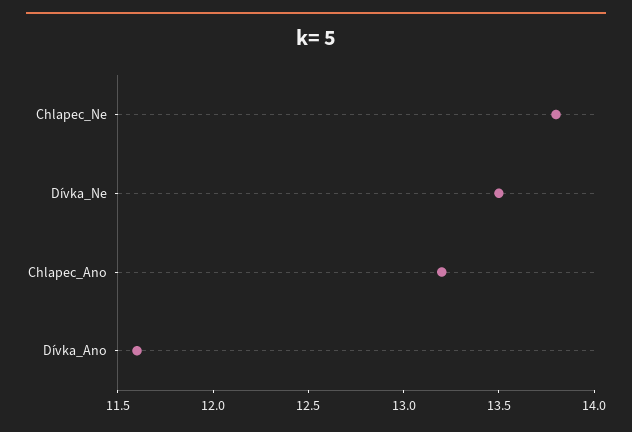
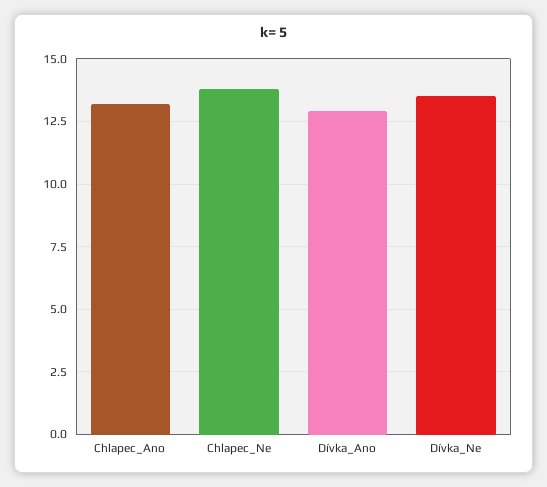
  {
    "Chlapec_Ne": 13.8,
    "Dívka_Ne": 13.5,
    "Chlapec_Ano": 13.2,
-   "Dívka_Ano": 11.6
+   "Dívka_Ano": 13
  }

